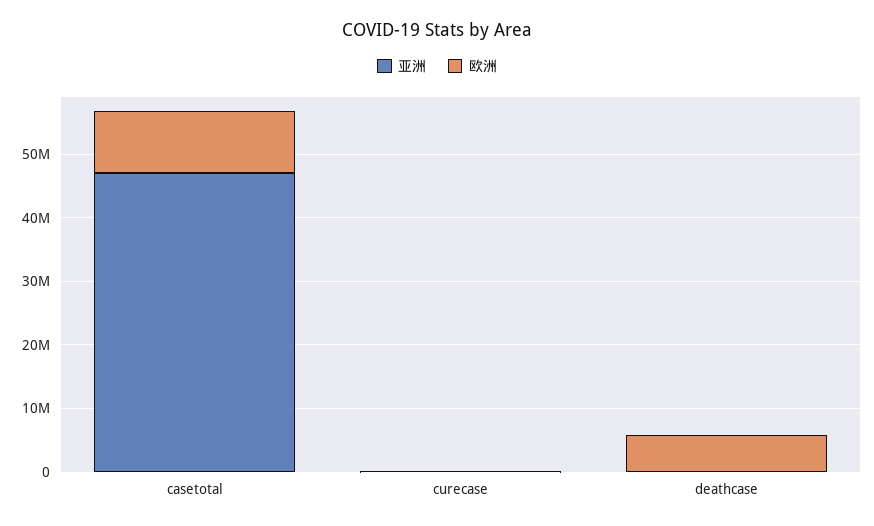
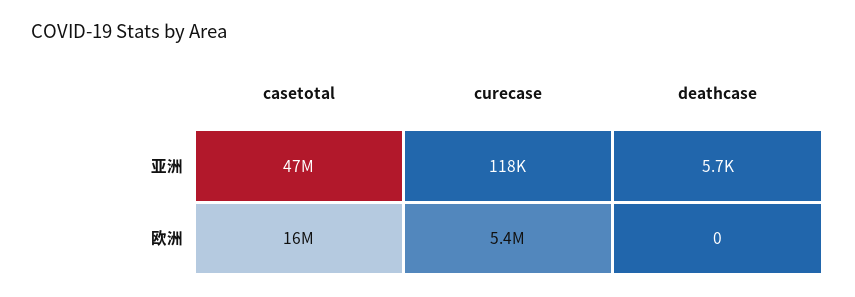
  {
    "亚洲": {
      "casetotal": 47000000,
      "curecase": 118000,
      "deathcase": 5700
    },
    "欧洲": {
-     "casetotal": 10000000,
+     "casetotal": 16000000,
-     "curecase": 0,
+     "curecase": 5400000,
-     "deathcase": 6000000
+     "deathcase": 0
    }
  }

